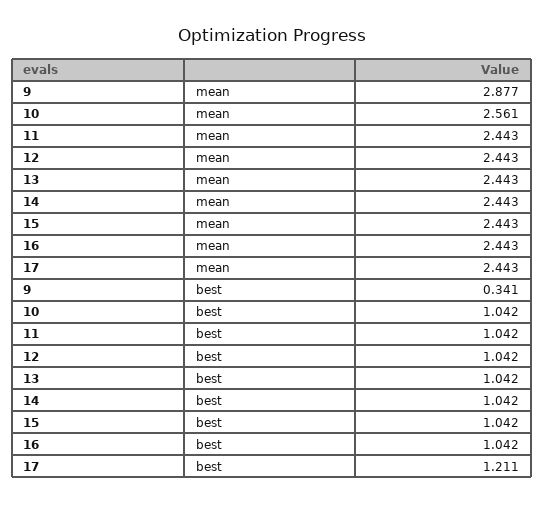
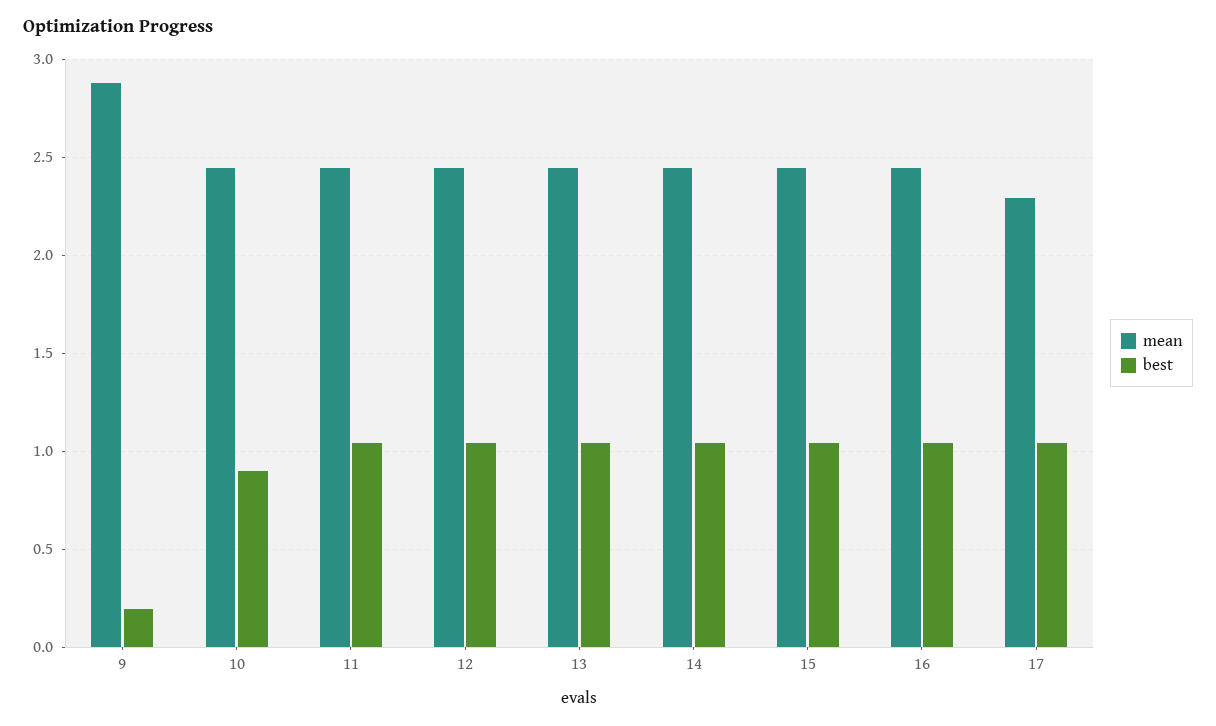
  {
    "mean": {
      "9": 2.877,
-     "10": 2.561,
+     "10": 2.45,
      "11": 2.443,
      "12": 2.443,
      "13": 2.443,
      "14": 2.443,
      "15": 2.443,
      "16": 2.443,
-     "17": 2.443
+     "17": 2.3
    },
    "best": {
-     "9": 0.341,
+     "9": 0.2,
-     "10": 1.042,
+     "10": 0.9,
      "11": 1.042,
      "12": 1.042,
      "13": 1.042,
      "14": 1.042,
      "15": 1.042,
      "16": 1.042,
-     "17": 1.211
+     "17": 1.05
    }
  }

